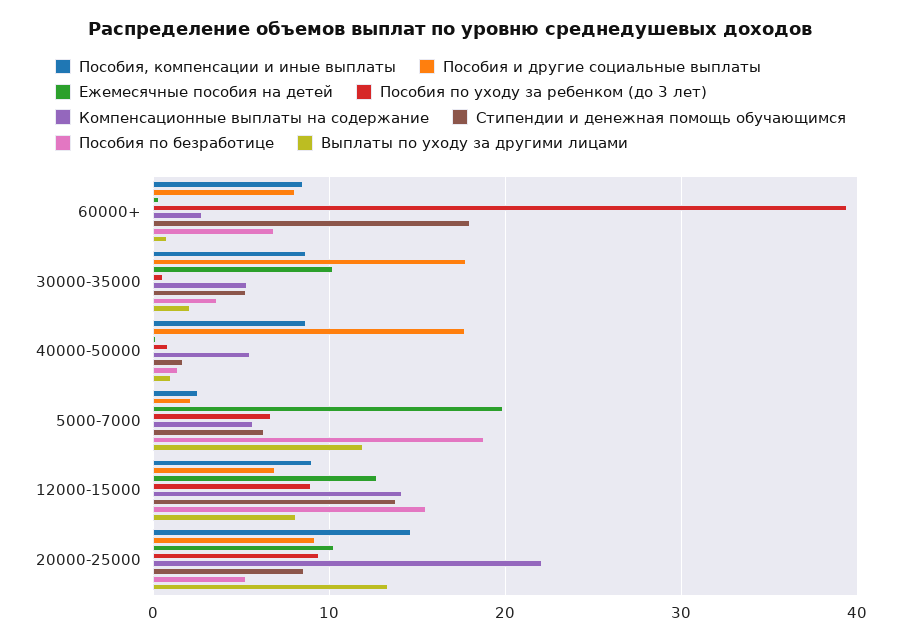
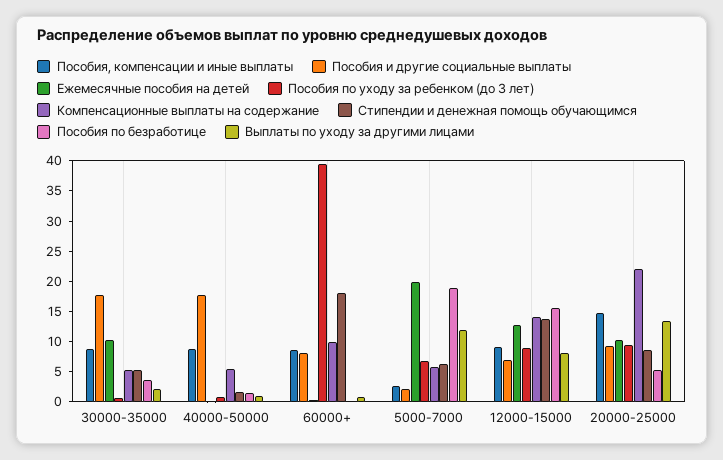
  {
    "Пособия, компенсации и иные выплаты": {
      "60000+": 9,
      "30000-35000": 9,
      "40000-50000": 9,
      "5000-7000": 3,
      "12000-15000": 9,
      "20000-25000": 15
    },
    "Пособия и другие социальные выплаты": {
      "60000+": 8,
      "30000-35000": 18,
      "40000-50000": 18,
      "5000-7000": 2,
      "12000-15000": 7,
      "20000-25000": 9
    },
    "Ежемесячные пособия на детей": {
      "60000+": 0,
      "30000-35000": 10,
      "40000-50000": 0,
      "5000-7000": 20,
      "12000-15000": 13,
      "20000-25000": 10
    },
    "Пособия по уходу за ребенком (до 3 лет)": {
      "60000+": 39,
      "30000-35000": 1,
      "40000-50000": 1,
      "5000-7000": 7,
      "12000-15000": 9,
      "20000-25000": 9
    },
    "Компенсационные выплаты на содержание": {
-     "60000+": 3,
+     "60000+": 10,
      "30000-35000": 5,
      "40000-50000": 6,
      "5000-7000": 6,
      "12000-15000": 14,
      "20000-25000": 22
    },
    "Стипендии и денежная помощь обучающимся": {
      "60000+": 18,
      "30000-35000": 5,
      "40000-50000": 2,
      "5000-7000": 6,
      "12000-15000": 14,
      "20000-25000": 9
    },
    "Пособия по безработице": {
-     "60000+": 7,
+     "60000+": 0,
      "30000-35000": 4,
      "40000-50000": 1,
      "5000-7000": 19,
      "12000-15000": 16,
      "20000-25000": 5
    },
    "Выплаты по уходу за другими лицами": {
      "60000+": 1,
      "30000-35000": 2,
      "40000-50000": 1,
      "5000-7000": 12,
      "12000-15000": 8,
      "20000-25000": 13
    }
  }

